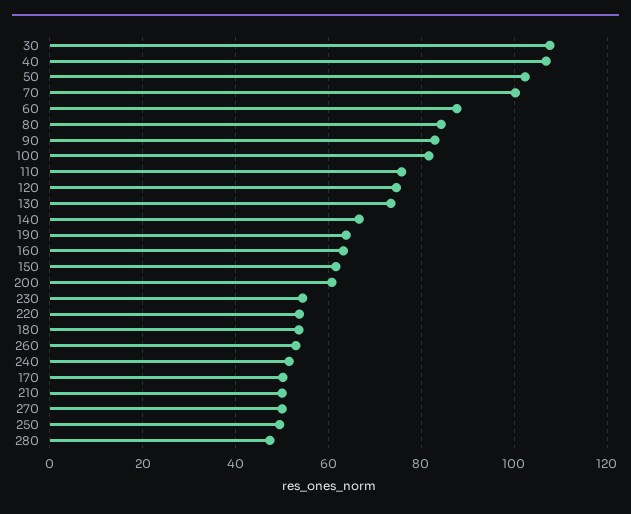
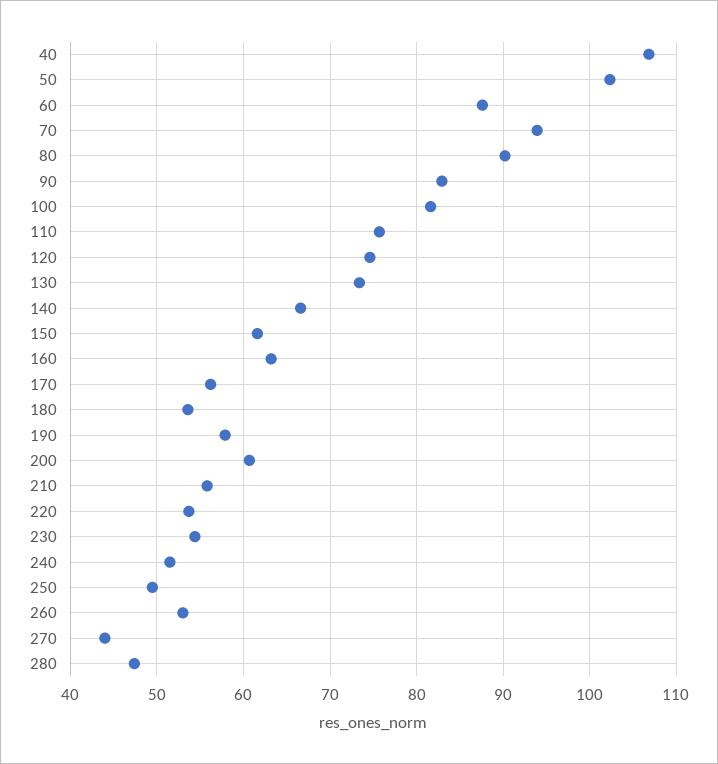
  {
-   "30": 108,
    "40": 107,
    "50": 102,
-   "70": 100,
+   "70": 94,
    "60": 88,
-   "80": 84,
+   "80": 90,
    "90": 83,
    "100": 82,
    "110": 76,
    "120": 75,
    "130": 73,
    "140": 67,
-   "190": 64,
+   "190": 58,
    "160": 63,
    "150": 62,
    "200": 61,
    "230": 54,
    "220": 54,
    "180": 54,
    "260": 53,
    "240": 52,
-   "170": 50,
+   "170": 56,
-   "210": 50,
+   "210": 56,
-   "270": 50,
+   "270": 44,
    "250": 50,
    "280": 47
  }

